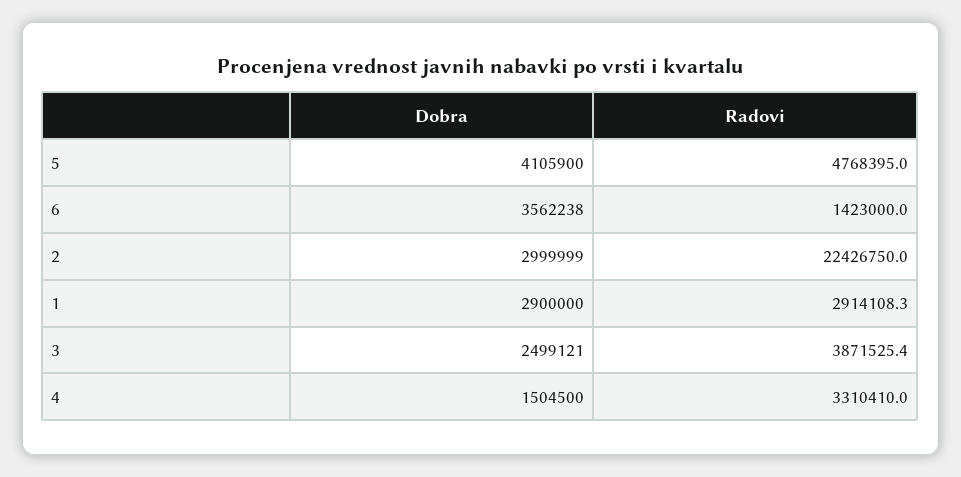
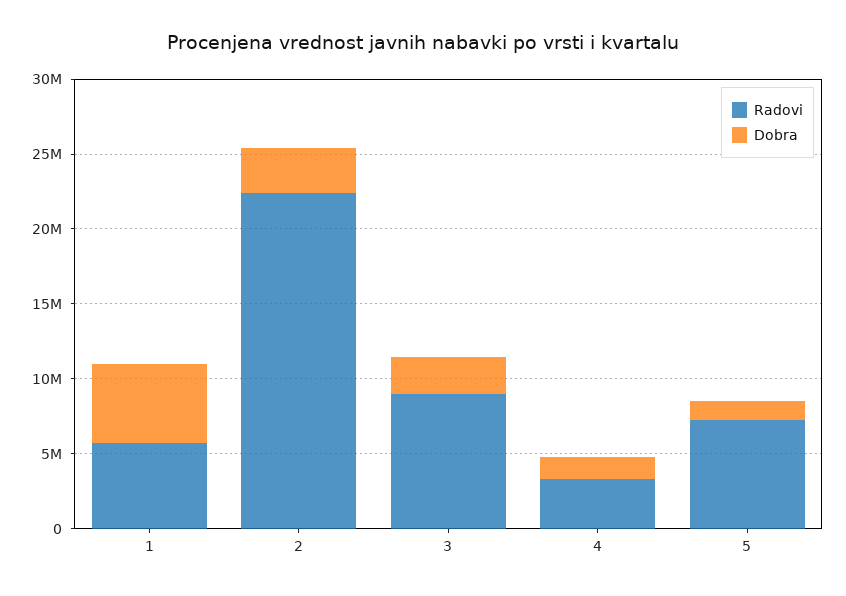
  {
    "Dobra": {
-     "5": 4105900,
+     "5": 1000000,
-     "6": 3562238,
      "2": 2999999,
-     "1": 2900000,
+     "1": 5000000,
      "3": 2499121,
      "4": 1504500
    },
    "Radovi": {
-     "5": 4768395,
+     "5": 7000000,
-     "6": 1423000,
      "2": 22426750,
-     "1": 2914108.3,
+     "1": 6000000,
-     "3": 3871525.4,
+     "3": 9000000,
      "4": 3310410
    }
  }

